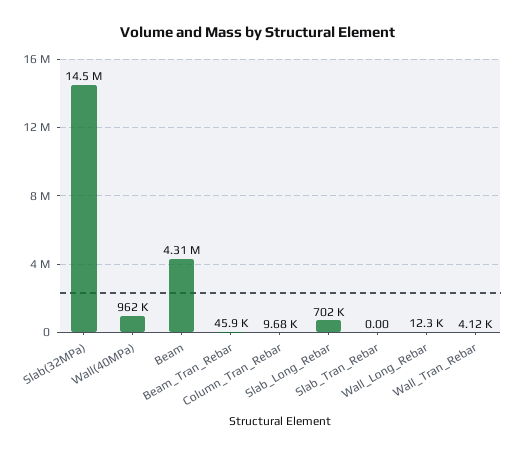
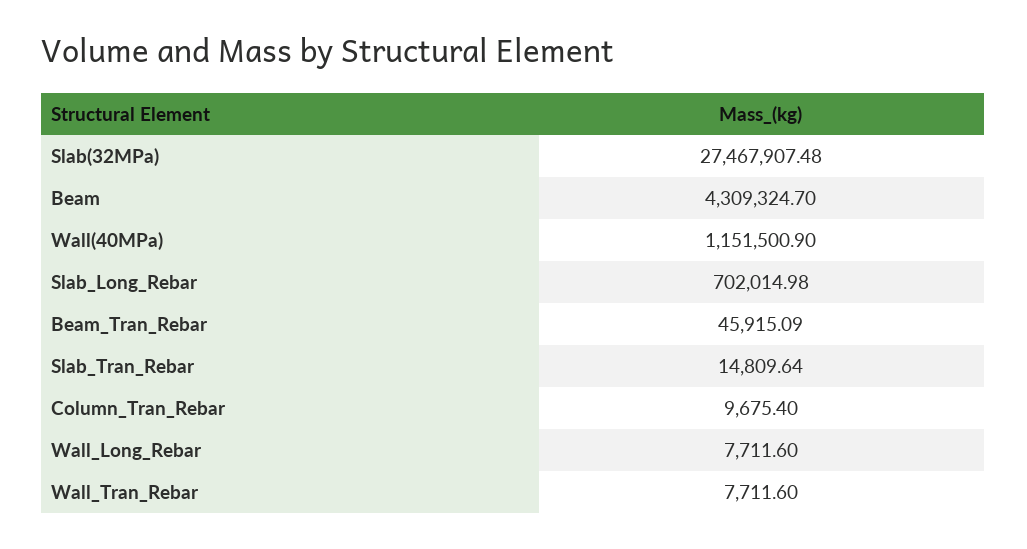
  {
-   "Slab(32MPa)": 14500000,
+   "Slab(32MPa)": 27467907.48,
-   "Wall(40MPa)": 962000,
+   "Wall(40MPa)": 1151500.9,
    "Beam": 4309324.7,
    "Beam_Tran_Rebar": 45915.09,
    "Column_Tran_Rebar": 9675.4,
    "Slab_Long_Rebar": 702014.98,
-   "Slab_Tran_Rebar": 0,
+   "Slab_Tran_Rebar": 14809.64,
-   "Wall_Long_Rebar": 12300,
+   "Wall_Long_Rebar": 7711.6,
-   "Wall_Tran_Rebar": 4120
+   "Wall_Tran_Rebar": 7711.6
  }

